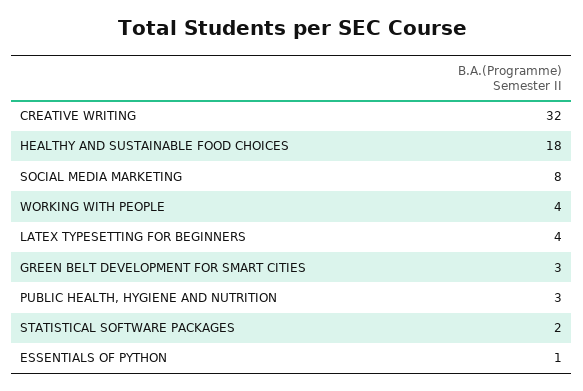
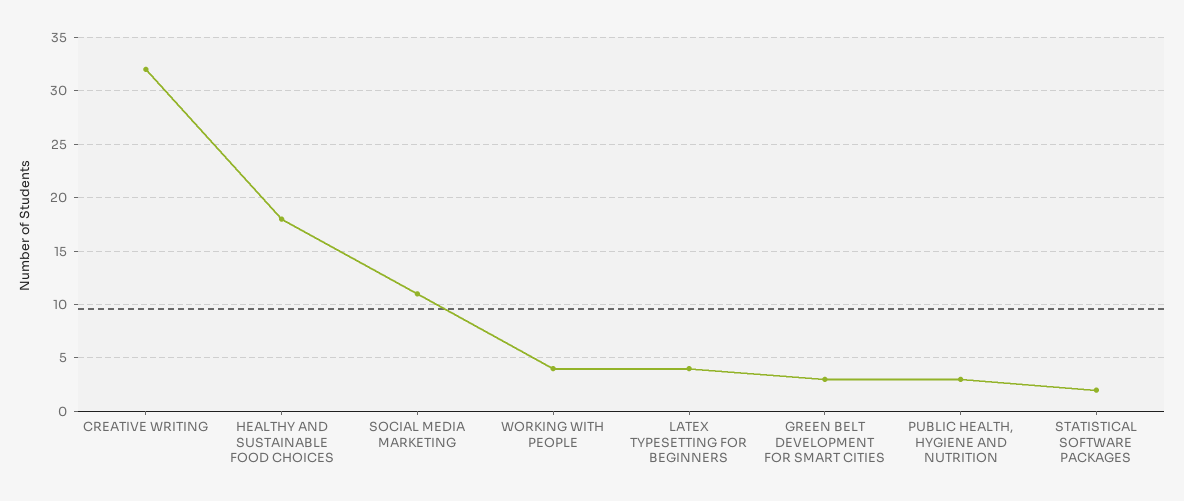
  {
    "CREATIVE WRITING": 32,
    "HEALTHY AND SUSTAINABLE FOOD CHOICES": 18,
-   "SOCIAL MEDIA MARKETING": 8,
+   "SOCIAL MEDIA MARKETING": 11,
    "WORKING WITH PEOPLE": 4,
    "LATEX TYPESETTING FOR BEGINNERS": 4,
    "GREEN BELT DEVELOPMENT FOR SMART CITIES": 3,
    "PUBLIC HEALTH, HYGIENE AND NUTRITION": 3,
-   "STATISTICAL SOFTWARE PACKAGES": 2,
+   "STATISTICAL SOFTWARE PACKAGES": 2
-   "ESSENTIALS OF PYTHON": 1
  }

